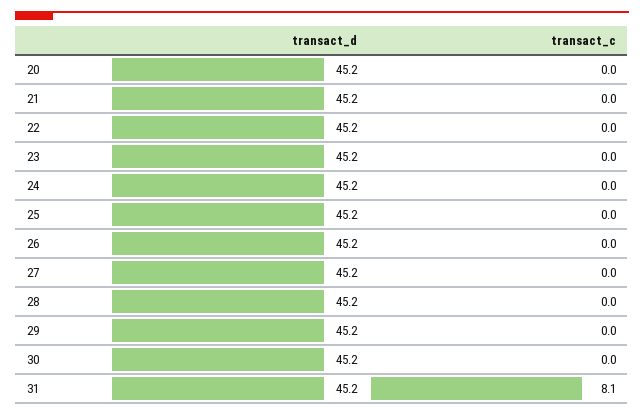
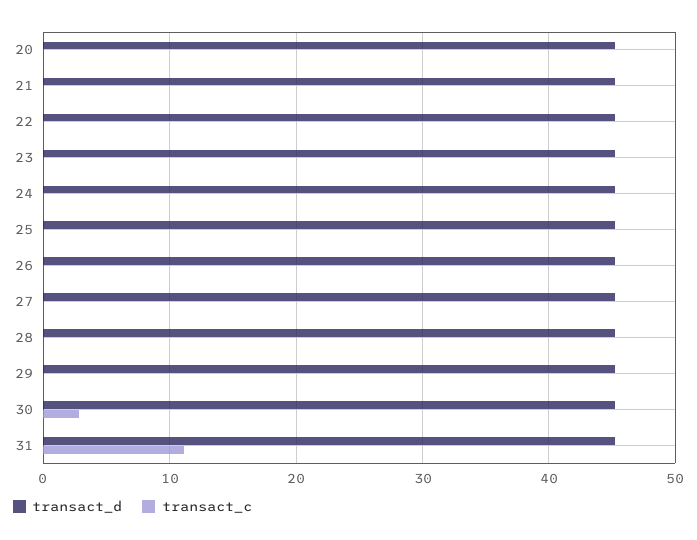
  {
    "transact_d": {
      "20": 45.2,
      "21": 45.2,
      "22": 45.2,
      "23": 45.2,
      "24": 45.2,
      "25": 45.2,
      "26": 45.2,
      "27": 45.2,
      "28": 45.2,
      "29": 45.2,
      "30": 45.2,
      "31": 45.2
    },
    "transact_c": {
      "20": 0,
      "21": 0,
      "22": 0,
      "23": 0,
      "24": 0,
      "25": 0,
      "26": 0,
      "27": 0,
      "28": 0,
      "29": 0,
-     "30": 0,
+     "30": 3,
-     "31": 8.1
+     "31": 11
    }
  }

